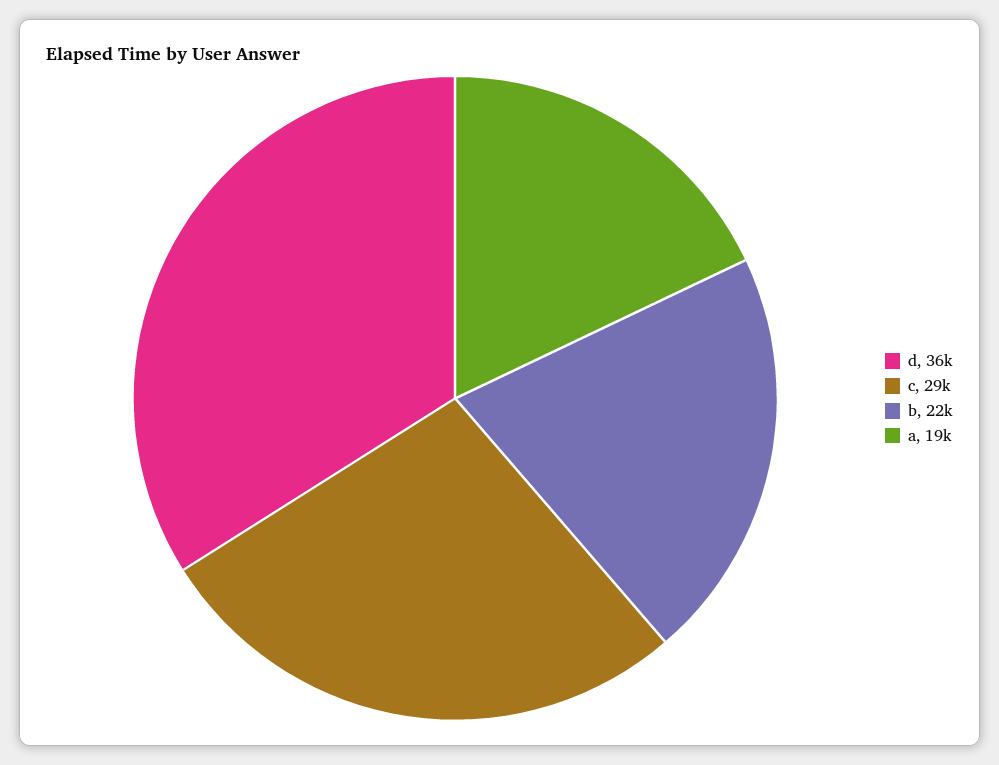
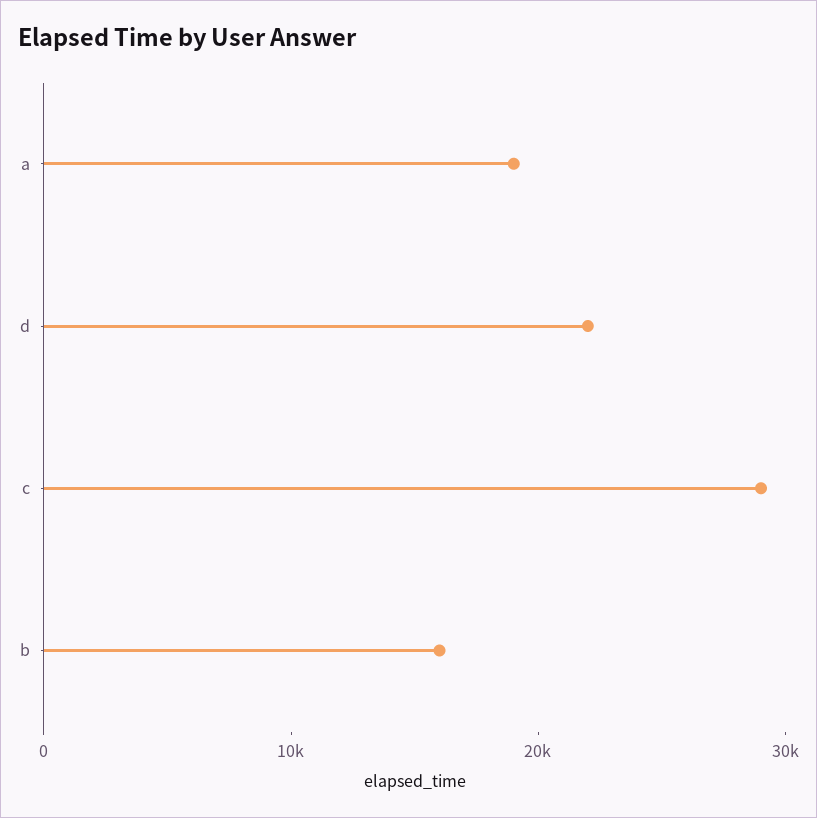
  {
-   "d": 36000,
+   "d": 22000,
    "c": 29000,
-   "b": 22000,
+   "b": 16000,
    "a": 19000
  }

